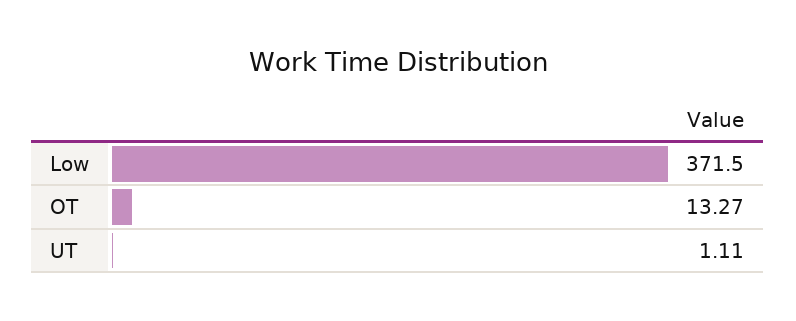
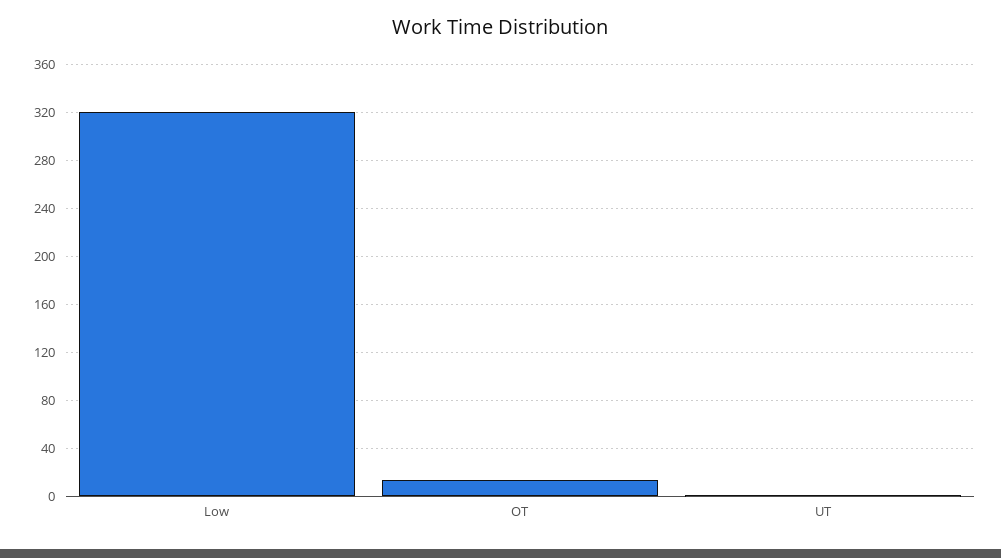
  {
-   "Low": 371.5,
+   "Low": 320,
    "OT": 13.27,
    "UT": 1.11
  }

